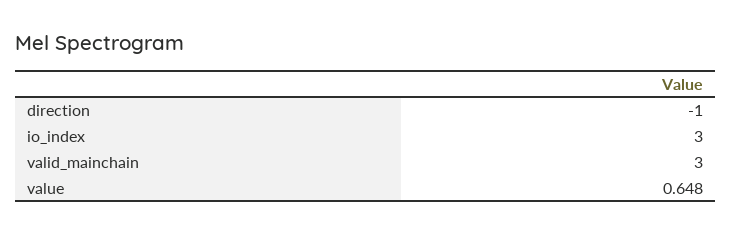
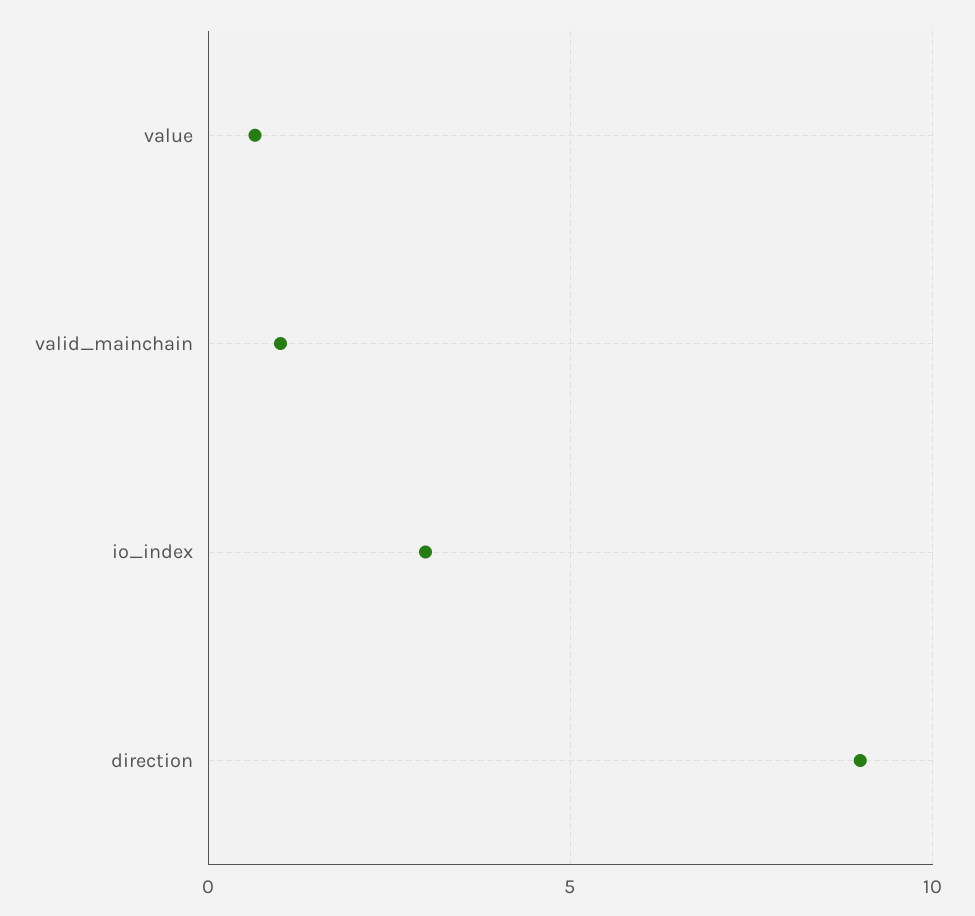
  {
-   "direction": -1,
+   "direction": 9,
    "io_index": 3,
-   "valid_mainchain": 3,
+   "valid_mainchain": 1,
    "value": 0.648
  }

